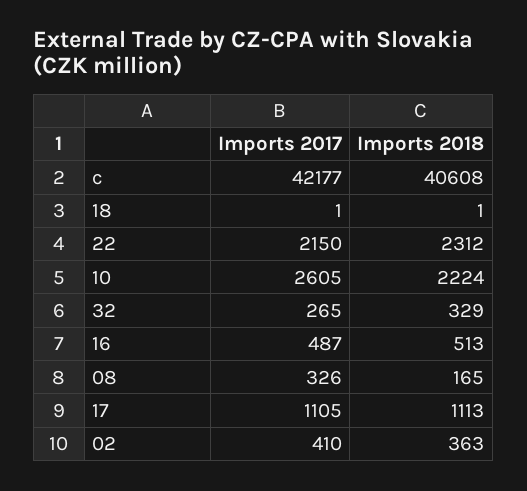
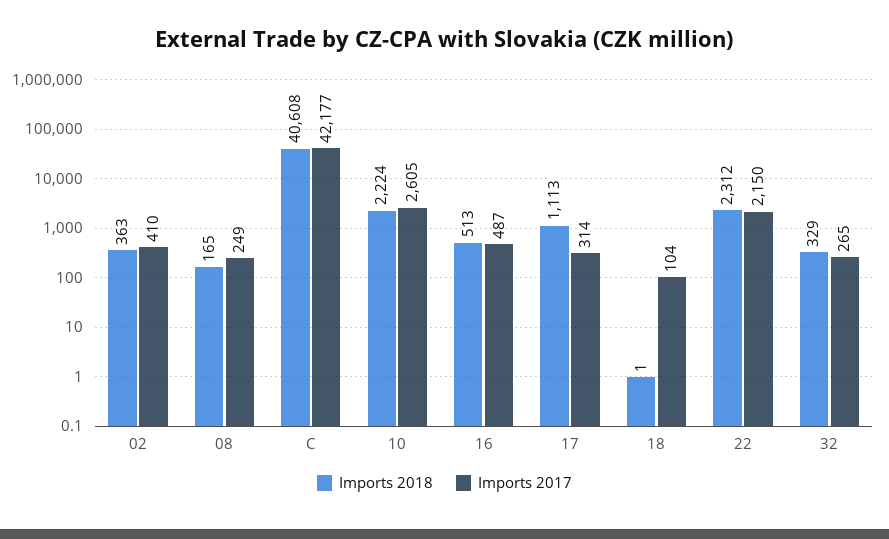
  {
    "Imports 2017": {
      "c": 42177,
-     "18": 1,
+     "18": 104,
      "22": 2150,
      "10": 2605,
      "32": 265,
      "16": 487,
-     "08": 326,
+     "08": 249,
-     "17": 1105,
+     "17": 314,
      "02": 410
    },
    "Imports 2018": {
      "c": 40608,
      "18": 1,
      "22": 2312,
      "10": 2224,
      "32": 329,
      "16": 513,
      "08": 165,
      "17": 1113,
      "02": 363
    }
  }

